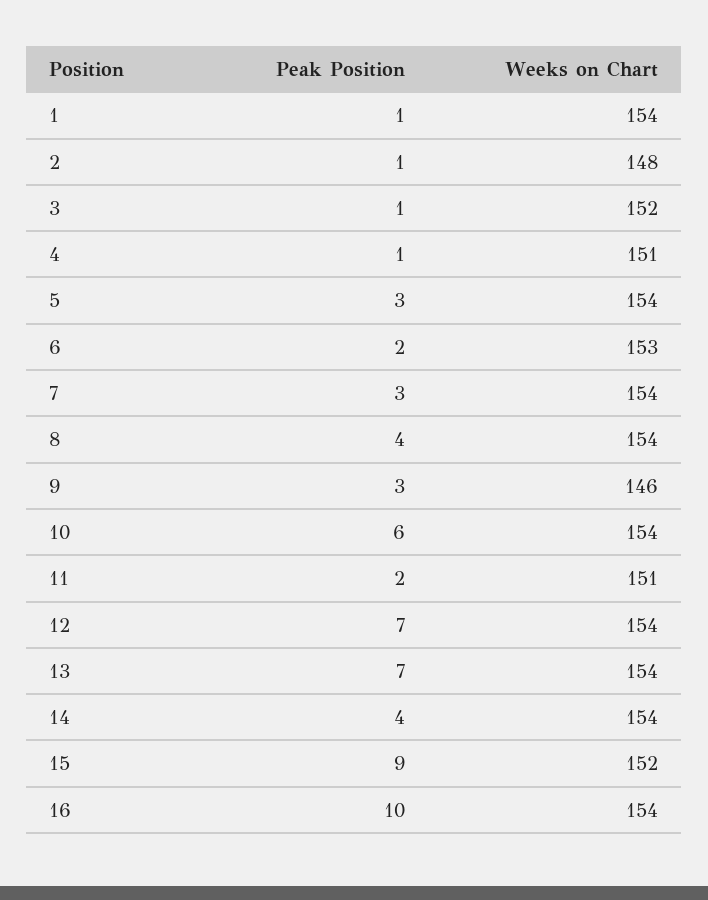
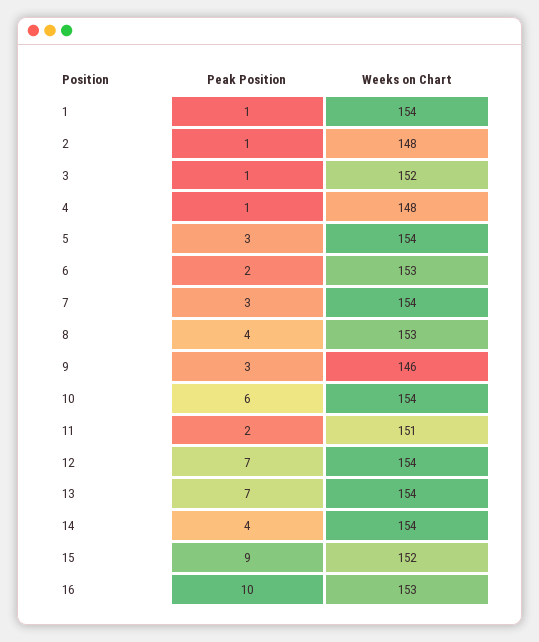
  {
    "Peak Position": {
      "1": 1,
      "2": 1,
      "3": 1,
      "4": 1,
      "5": 3,
      "6": 2,
      "7": 3,
      "8": 4,
      "9": 3,
      "10": 6,
      "11": 2,
      "12": 7,
      "13": 7,
      "14": 4,
      "15": 9,
      "16": 10
    },
    "Weeks on Chart": {
      "1": 154,
      "2": 148,
      "3": 152,
-     "4": 151,
+     "4": 148,
      "5": 154,
      "6": 153,
      "7": 154,
-     "8": 154,
+     "8": 153,
      "9": 146,
      "10": 154,
      "11": 151,
      "12": 154,
      "13": 154,
      "14": 154,
      "15": 152,
-     "16": 154
+     "16": 153
    }
  }

